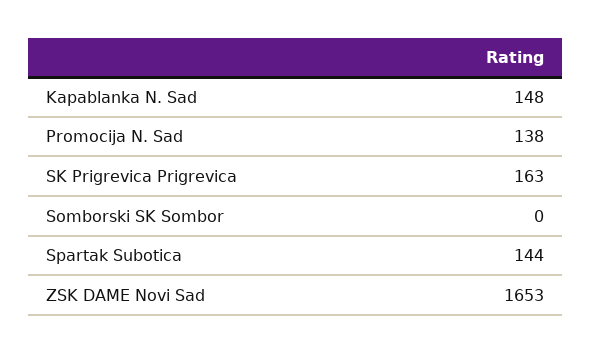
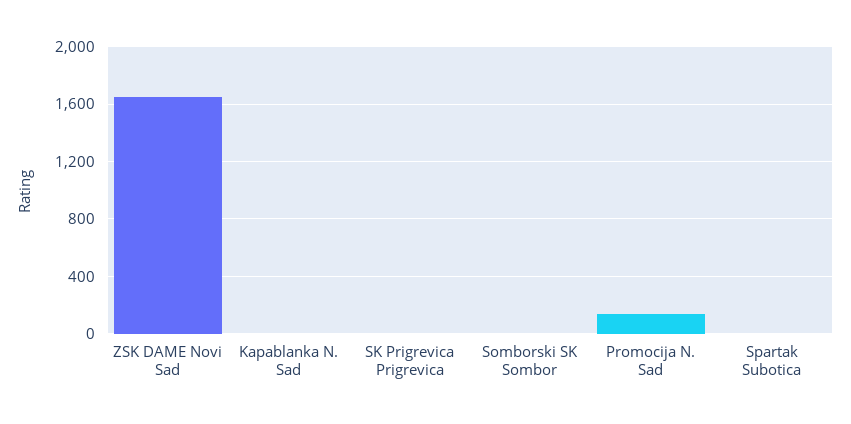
  {
-   "Kapablanka N. Sad": 148,
+   "Kapablanka N. Sad": 0,
    "Promocija N. Sad": 138,
-   "SK Prigrevica Prigrevica": 163,
+   "SK Prigrevica Prigrevica": 0,
    "Somborski SK Sombor": 0,
-   "Spartak Subotica": 144,
+   "Spartak Subotica": 0,
    "ZSK DAME Novi Sad": 1653
  }

